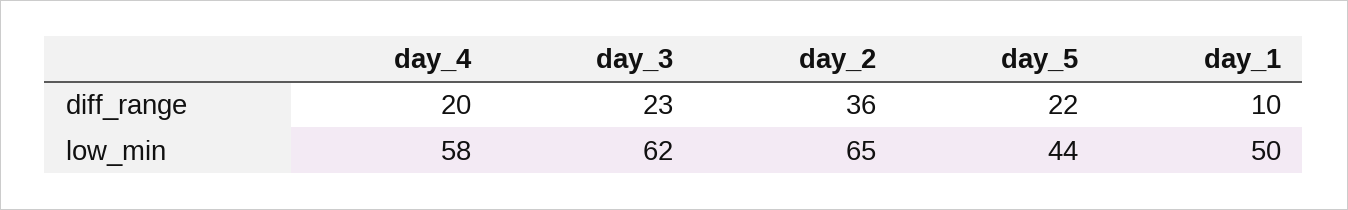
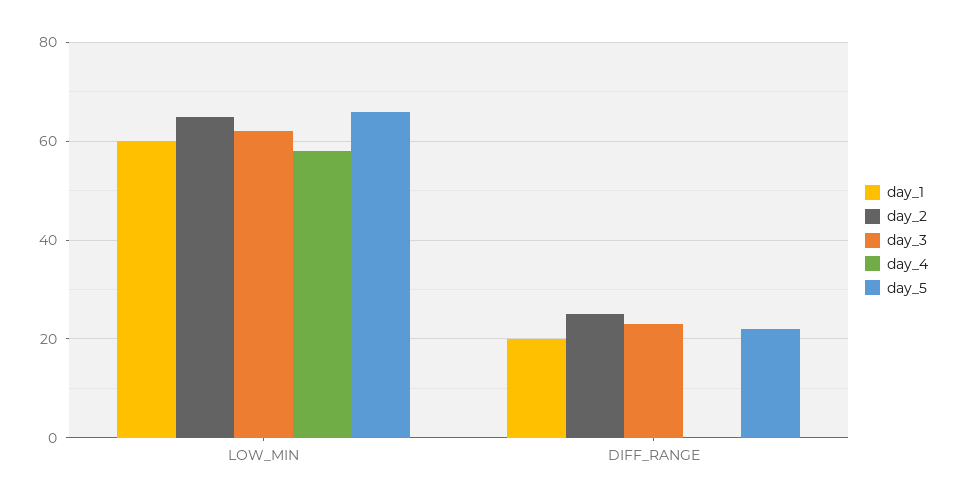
  {
    "day_4": {
-     "diff_range": 20,
+     "diff_range": 0,
      "low_min": 58
    },
    "day_3": {
      "diff_range": 23,
      "low_min": 62
    },
    "day_2": {
-     "diff_range": 36,
+     "diff_range": 25,
      "low_min": 65
    },
    "day_5": {
      "diff_range": 22,
-     "low_min": 44
+     "low_min": 65
    },
    "day_1": {
-     "diff_range": 10,
+     "diff_range": 20,
-     "low_min": 50
+     "low_min": 60
    }
  }

